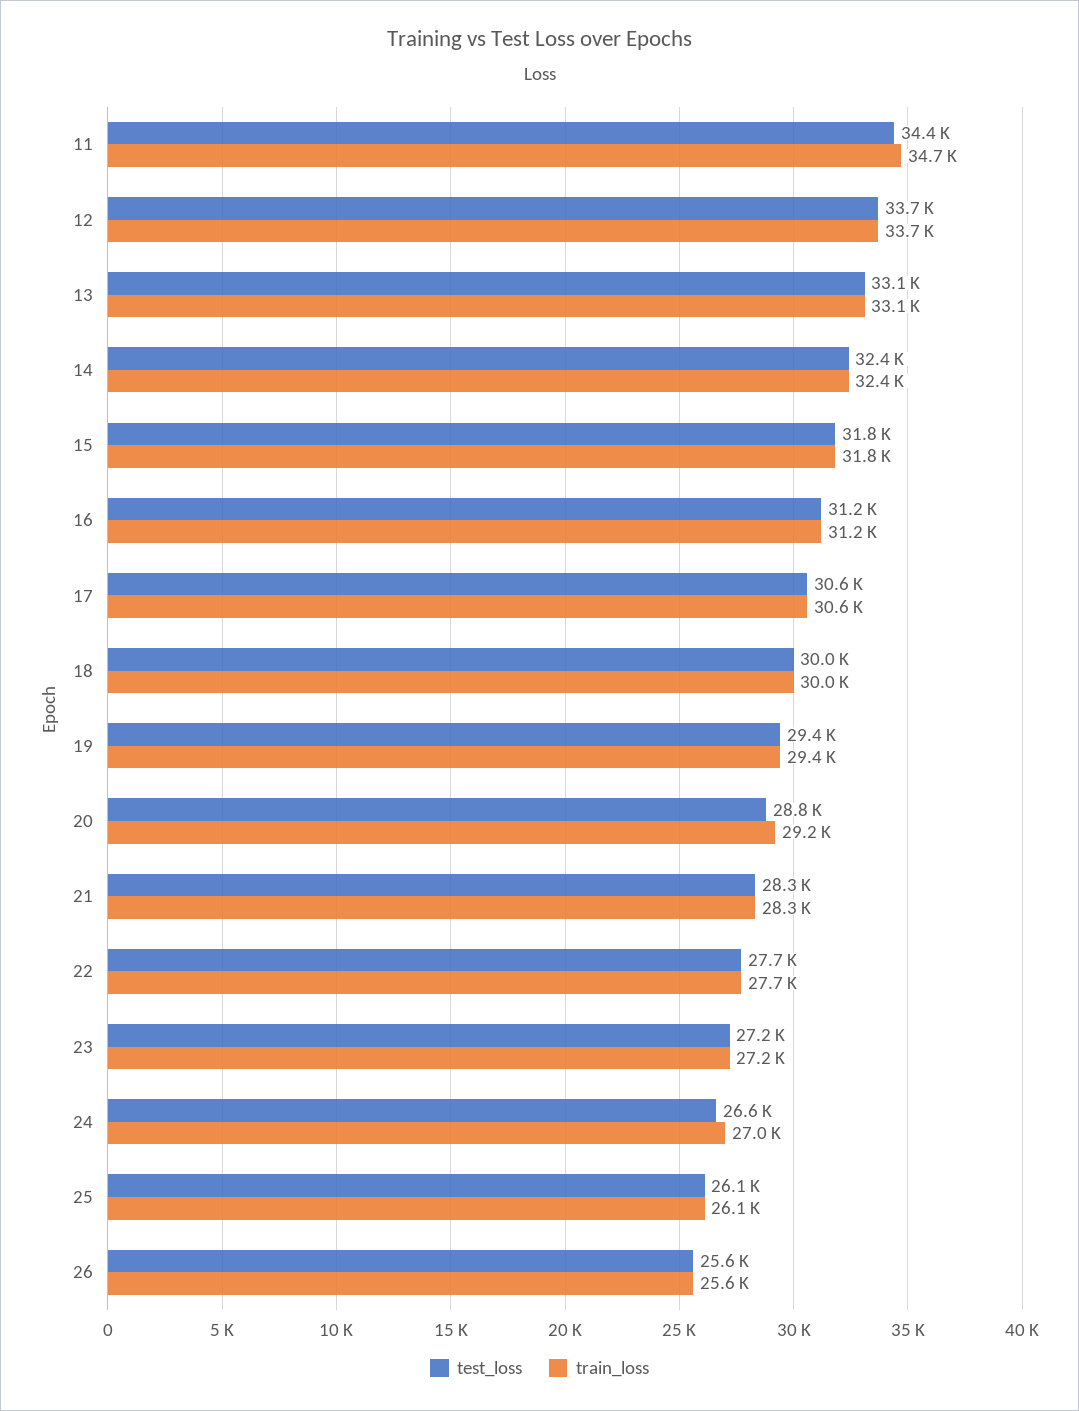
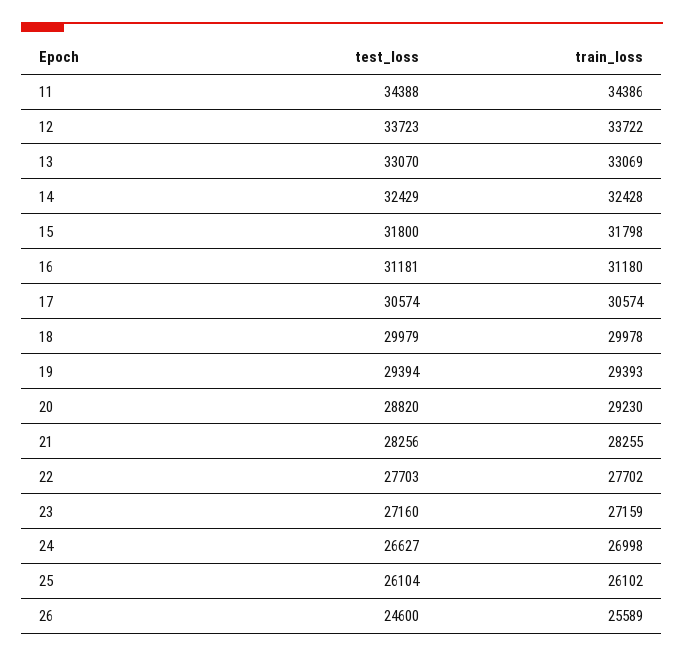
  {
    "test_loss": {
      "11": 34388,
      "12": 33723,
      "13": 33070,
      "14": 32429,
      "15": 31800,
      "16": 31181,
      "17": 30574,
      "18": 29979,
      "19": 29394,
      "20": 28820,
      "21": 28256,
      "22": 27703,
      "23": 27160,
      "24": 26627,
      "25": 26104,
-     "26": 25600
+     "26": 24600
    },
    "train_loss": {
-     "11": 34700,
+     "11": 34386,
      "12": 33722,
      "13": 33069,
      "14": 32428,
      "15": 31798,
      "16": 31180,
      "17": 30574,
      "18": 29978,
      "19": 29393,
      "20": 29230,
      "21": 28255,
      "22": 27702,
      "23": 27159,
      "24": 26998,
      "25": 26102,
      "26": 25589
    }
  }

